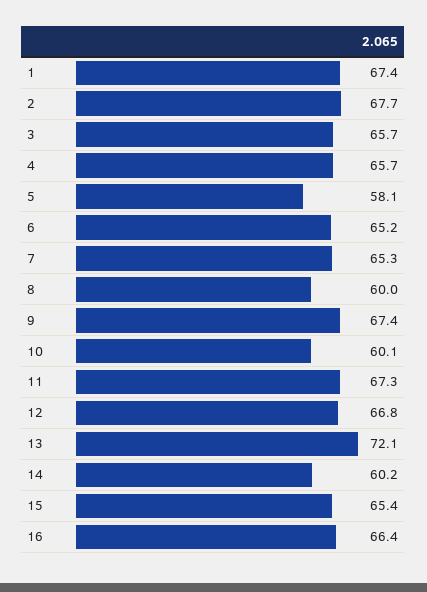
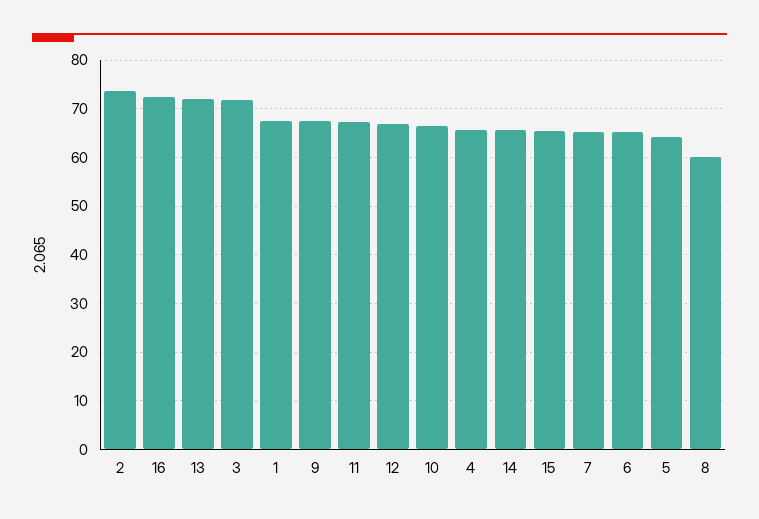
  {
    "1": 67.4,
-   "2": 67.7,
+   "2": 74,
-   "3": 65.7,
+   "3": 72,
    "4": 65.7,
-   "5": 58.1,
+   "5": 64,
    "6": 65.2,
    "7": 65.3,
    "8": 60,
    "9": 67.4,
-   "10": 60.1,
+   "10": 66,
    "11": 67.3,
    "12": 66.8,
    "13": 72.1,
-   "14": 60.2,
+   "14": 66,
    "15": 65.4,
-   "16": 66.4
+   "16": 72
  }

